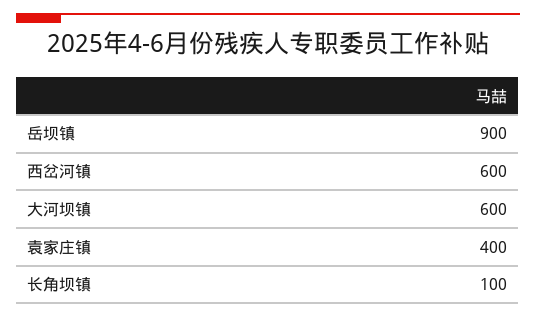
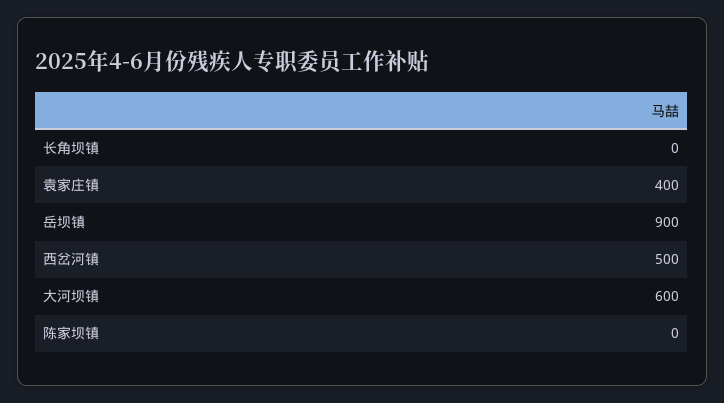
  {
    "岳坝镇": 900,
-   "西岔河镇": 600,
+   "西岔河镇": 500,
    "大河坝镇": 600,
    "袁家庄镇": 400,
-   "长角坝镇": 100
+   "长角坝镇": 0,
+   "陈家坝镇": 0
  }

